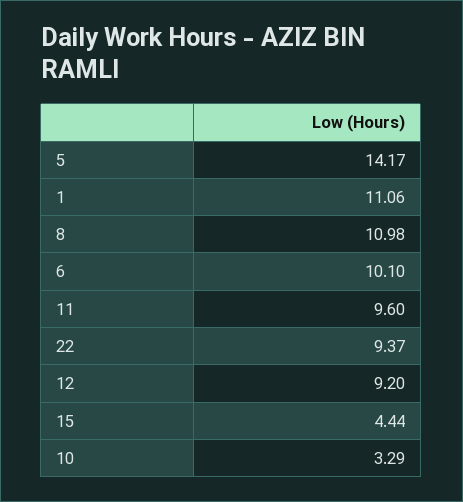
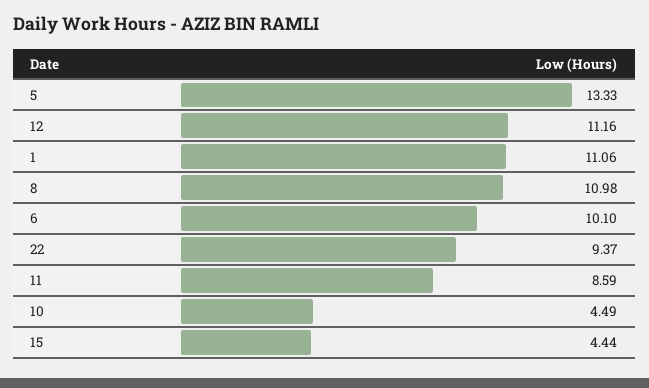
  {
-   "5": 14.17,
+   "5": 13.33,
    "1": 11.06,
    "8": 10.98,
    "6": 10.1,
-   "11": 9.6,
+   "11": 8.59,
    "22": 9.37,
-   "12": 9.2,
+   "12": 11.16,
    "15": 4.44,
-   "10": 3.29
+   "10": 4.49
  }

